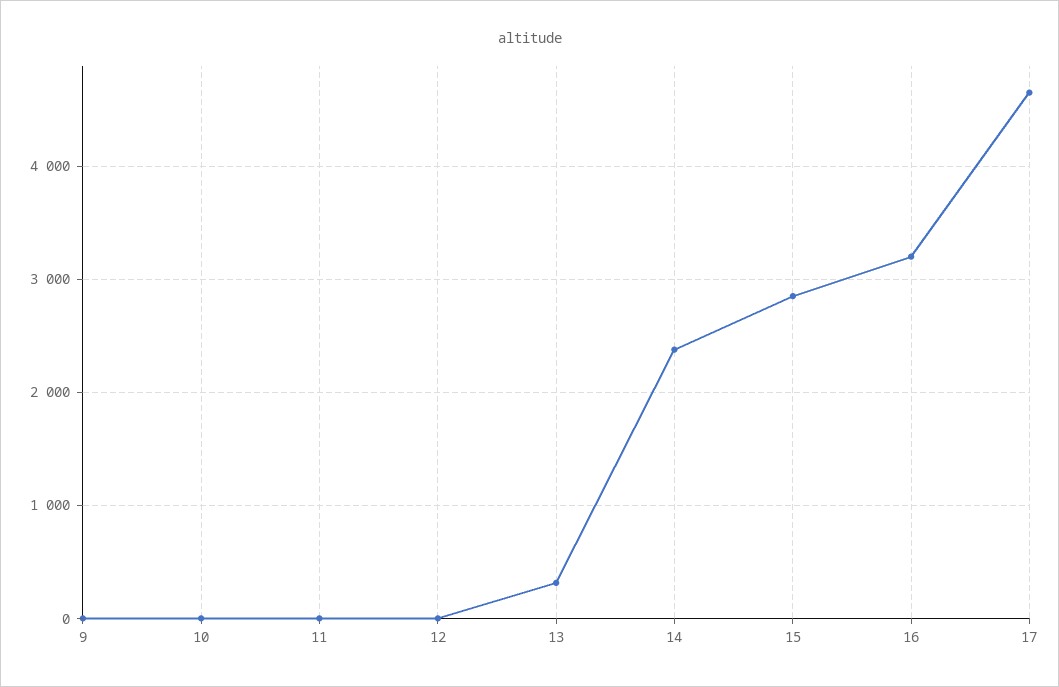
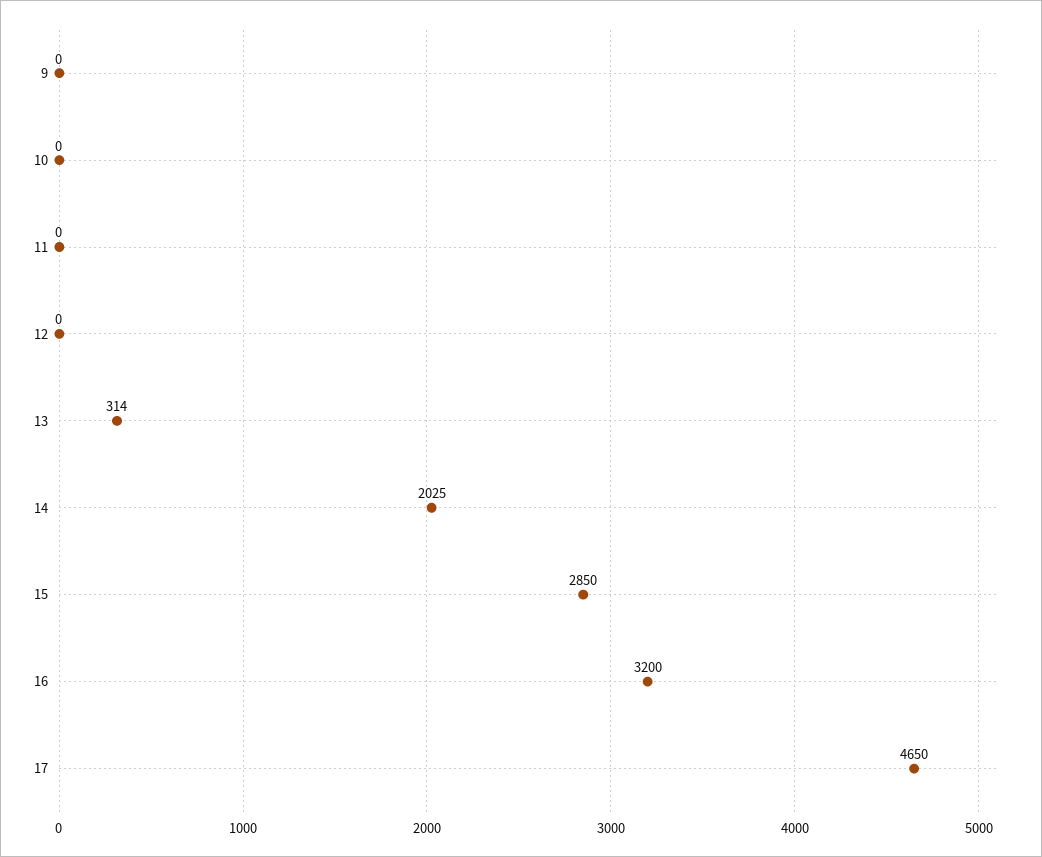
  {
    "9": 0,
    "10": 0,
    "11": 0,
    "12": 0,
    "13": 314,
-   "14": 2400,
+   "14": 2025,
    "15": 2850,
    "16": 3200,
    "17": 4650
  }

